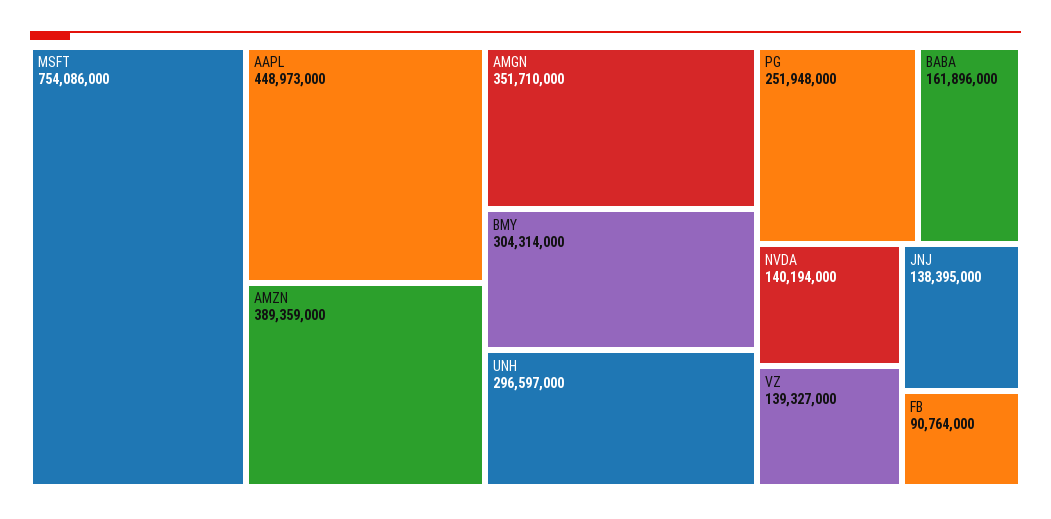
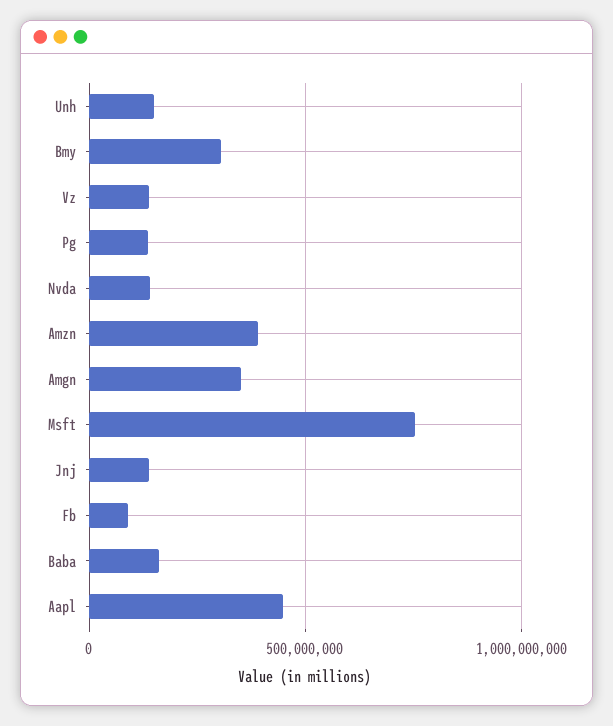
  {
    "MSFT": 754086000,
    "AAPL": 448973000,
    "AMZN": 389359000,
    "AMGN": 351710000,
    "BMY": 304314000,
-   "UNH": 296597000,
+   "UNH": 150000000,
-   "PG": 251948000,
+   "PG": 150000000,
    "BABA": 161896000,
    "NVDA": 140194000,
    "VZ": 139327000,
    "JNJ": 138395000,
    "FB": 90764000
  }

